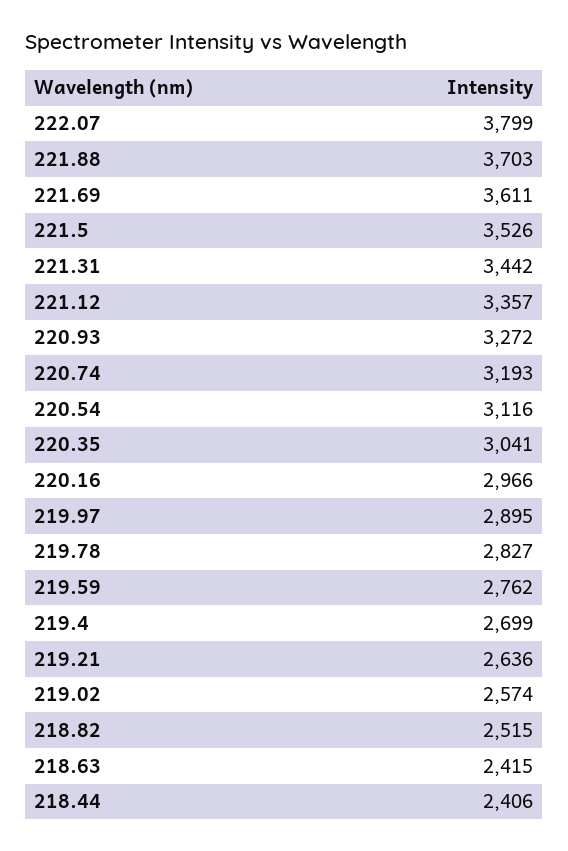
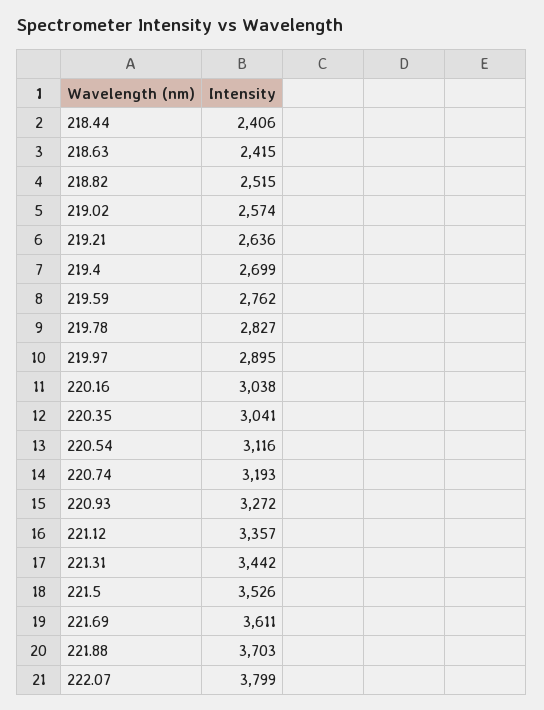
  {
    "222.07": 3799,
    "221.88": 3703,
    "221.69": 3611,
    "221.5": 3526,
    "221.31": 3442,
    "221.12": 3357,
    "220.93": 3272,
    "220.74": 3193,
    "220.54": 3116,
    "220.35": 3041,
-   "220.16": 2966,
+   "220.16": 3038,
    "219.97": 2895,
    "219.78": 2827,
    "219.59": 2762,
    "219.4": 2699,
    "219.21": 2636,
    "219.02": 2574,
    "218.82": 2515,
    "218.63": 2415,
    "218.44": 2406
  }

